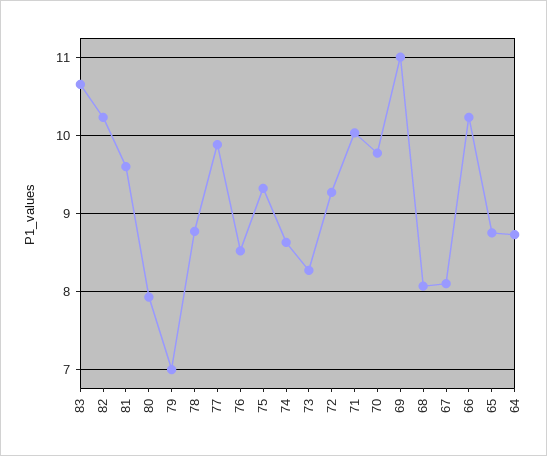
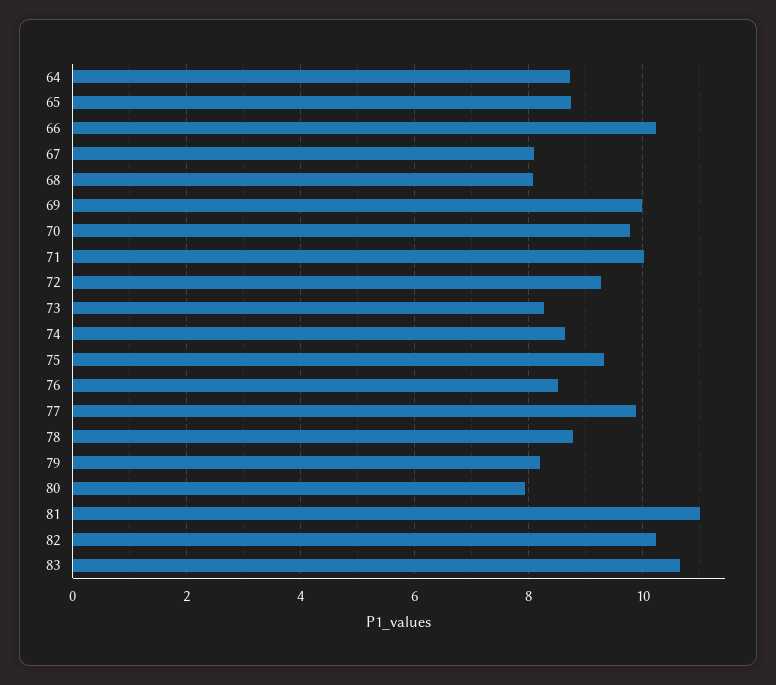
  {
    "83": 10.7,
    "82": 10.2,
-   "81": 9.6,
+   "81": 11,
    "80": 7.9,
-   "79": 7,
+   "79": 8.2,
    "78": 8.8,
    "77": 9.9,
    "76": 8.5,
    "75": 9.3,
    "74": 8.6,
    "73": 8.3,
    "72": 9.3,
    "71": 10,
    "70": 9.8,
-   "69": 11,
+   "69": 10,
    "68": 8.1,
    "67": 8.1,
    "66": 10.2,
    "65": 8.8,
    "64": 8.7
  }

